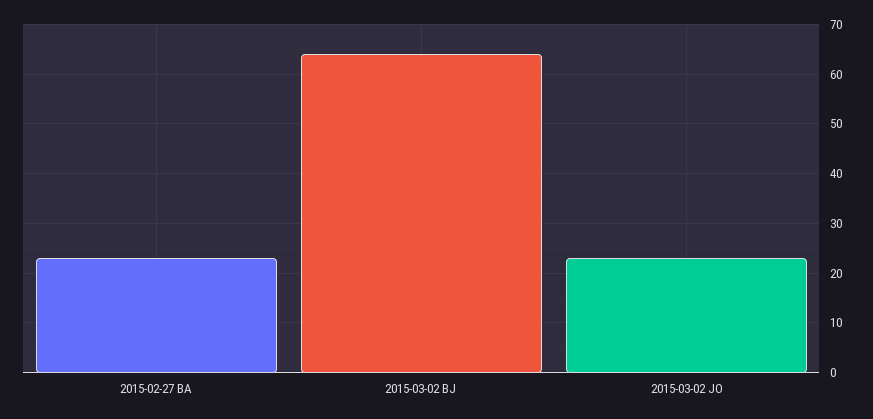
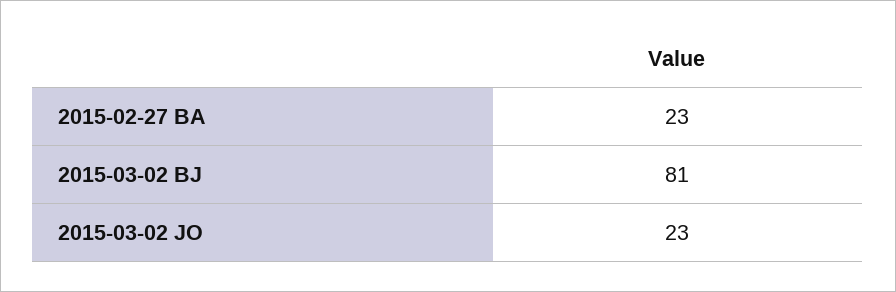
  {
    "2015-02-27 BA": 23,
-   "2015-03-02 BJ": 65,
+   "2015-03-02 BJ": 81,
    "2015-03-02 JO": 23
  }

